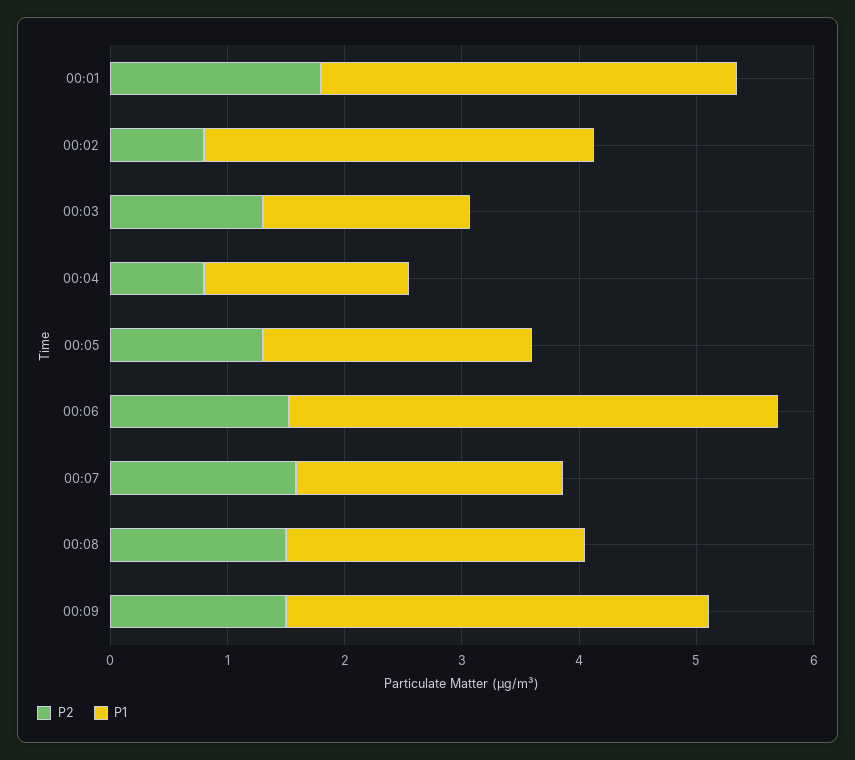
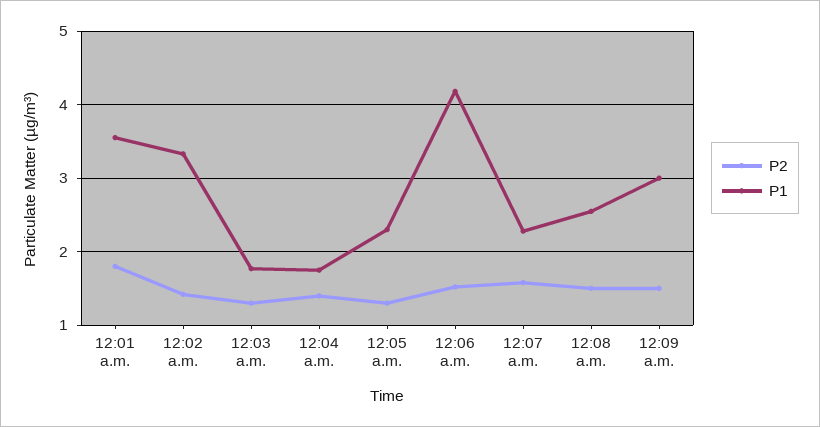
  {
    "P2": {
      "00:01": 1.8,
-     "00:02": 0.8,
+     "00:02": 1.4,
      "00:03": 1.3,
-     "00:04": 0.8,
+     "00:04": 1.4,
      "00:05": 1.3,
      "00:06": 1.5,
      "00:07": 1.6,
      "00:08": 1.5,
      "00:09": 1.5
    },
    "P1": {
      "00:01": 3.6,
      "00:02": 3.3,
      "00:03": 1.8,
      "00:04": 1.8,
      "00:05": 2.3,
      "00:06": 4.2,
      "00:07": 2.3,
      "00:08": 2.6,
-     "00:09": 3.6
+     "00:09": 3
    }
  }

